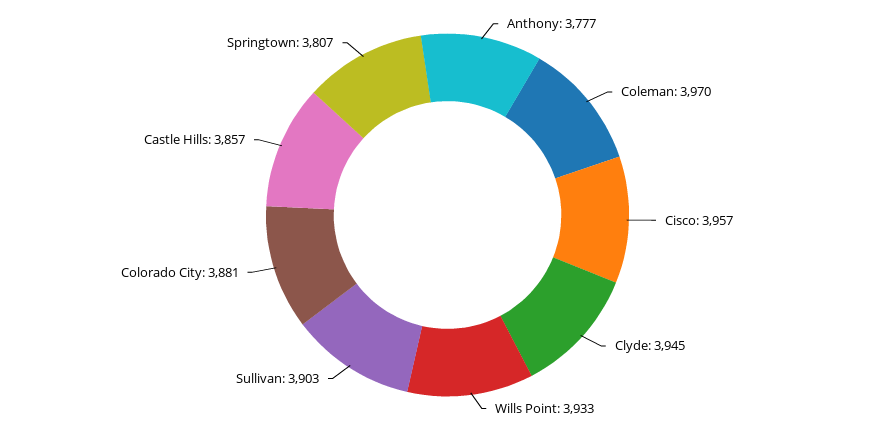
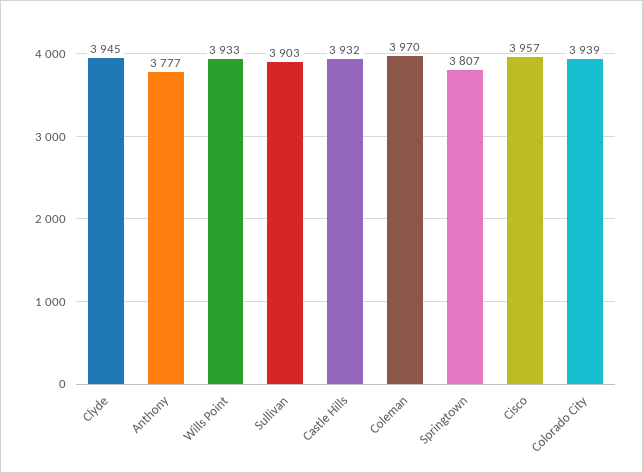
  {
    "Anthony": 3777,
    "Coleman": 3970,
    "Cisco": 3957,
    "Clyde": 3945,
    "Wills Point": 3933,
    "Sullivan": 3903,
-   "Colorado City": 3881,
+   "Colorado City": 3939,
-   "Castle Hills": 3857,
+   "Castle Hills": 3932,
    "Springtown": 3807
  }

